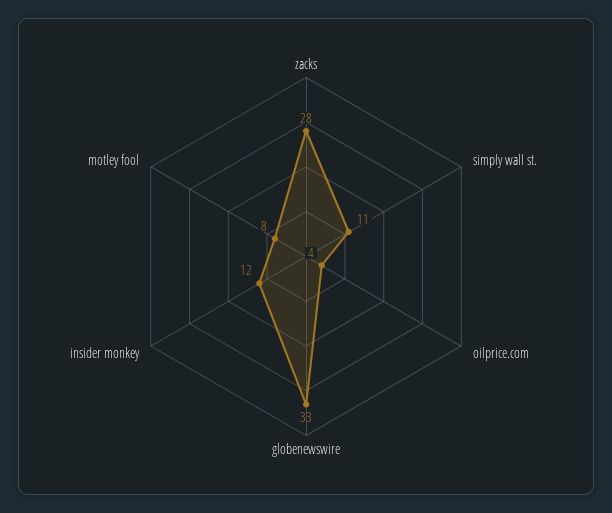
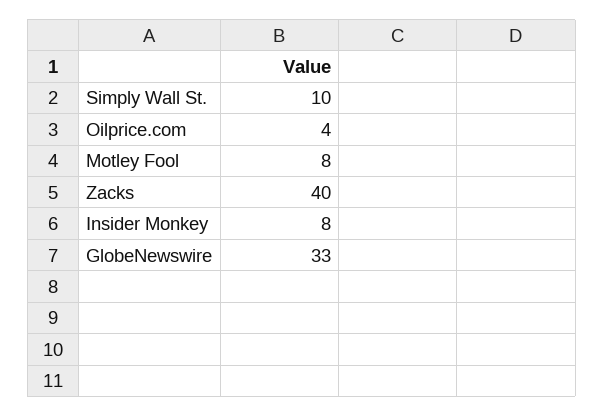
  {
-   "zacks": 28,
+   "zacks": 40,
-   "simply wall st.": 11,
+   "simply wall st.": 10,
    "oilprice.com": 4,
    "globenewswire": 33,
-   "insider monkey": 12,
+   "insider monkey": 8,
    "motley fool": 8
  }

